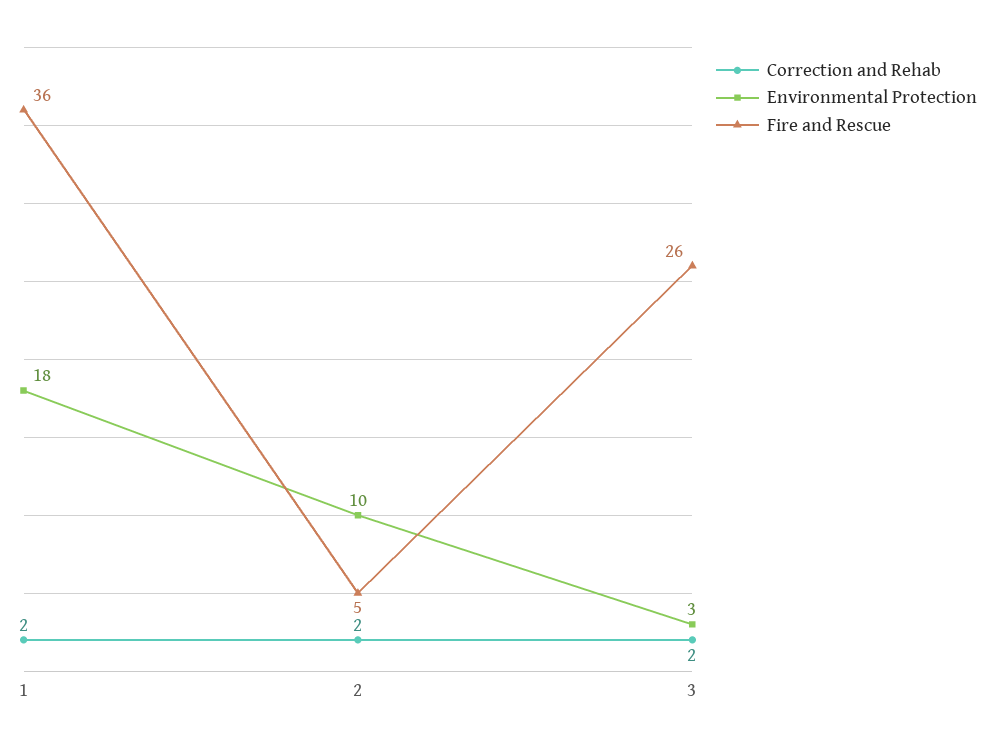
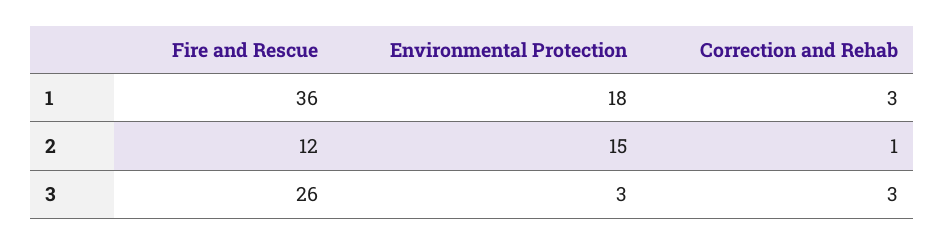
  {
    "Correction and Rehab": {
-     "1": 2,
+     "1": 3,
-     "2": 2,
+     "2": 1,
-     "3": 2
+     "3": 3
    },
    "Environmental Protection": {
      "1": 18,
-     "2": 10,
+     "2": 15,
      "3": 3
    },
    "Fire and Rescue": {
      "1": 36,
-     "2": 5,
+     "2": 12,
      "3": 26
    }
  }

